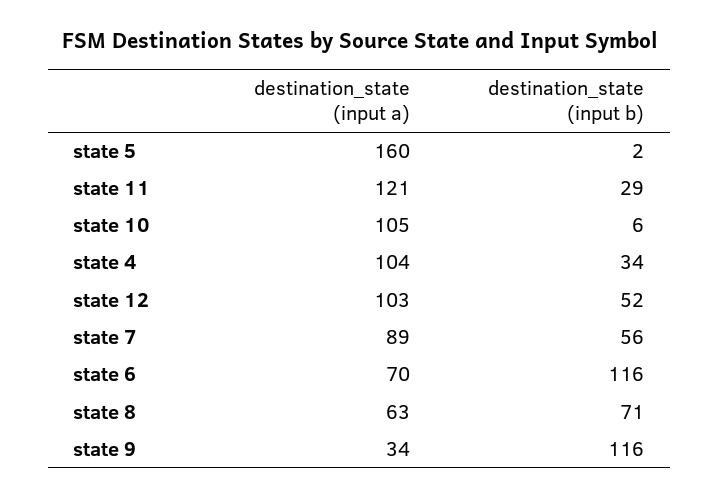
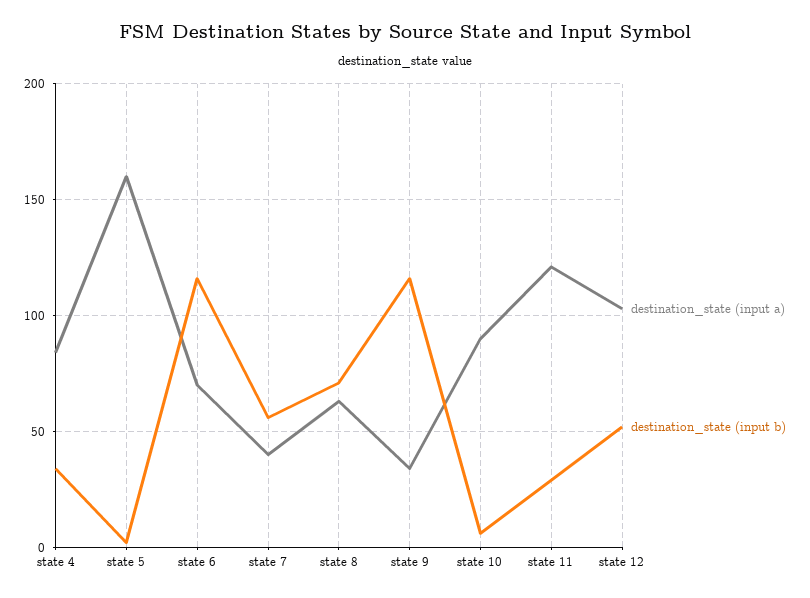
  {
    "destination_state (input a)": {
      "state 5": 160,
      "state 11": 121,
-     "state 10": 105,
+     "state 10": 90,
-     "state 4": 104,
+     "state 4": 85,
      "state 12": 103,
-     "state 7": 89,
+     "state 7": 40,
      "state 6": 70,
      "state 8": 63,
      "state 9": 34
    },
    "destination_state (input b)": {
      "state 5": 2,
      "state 11": 29,
      "state 10": 6,
      "state 4": 34,
      "state 12": 52,
      "state 7": 56,
      "state 6": 116,
      "state 8": 71,
      "state 9": 116
    }
  }

